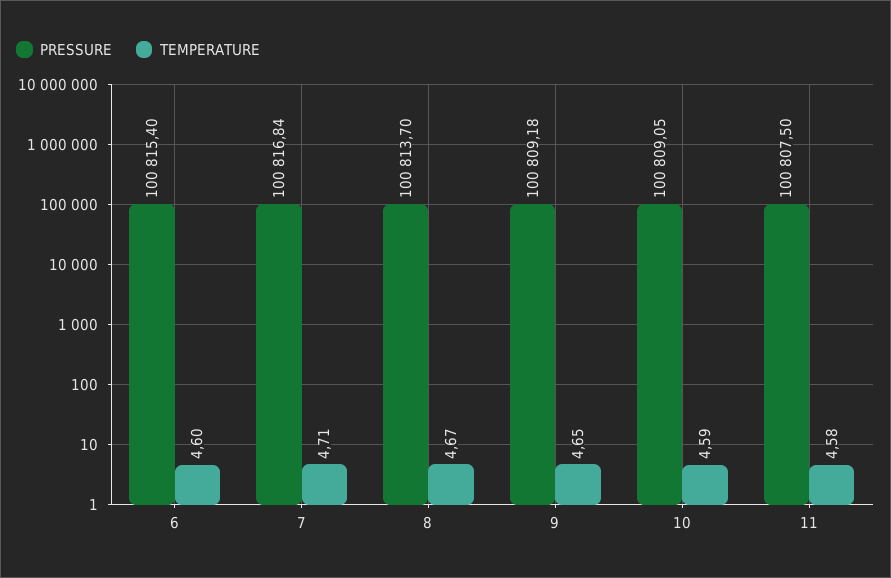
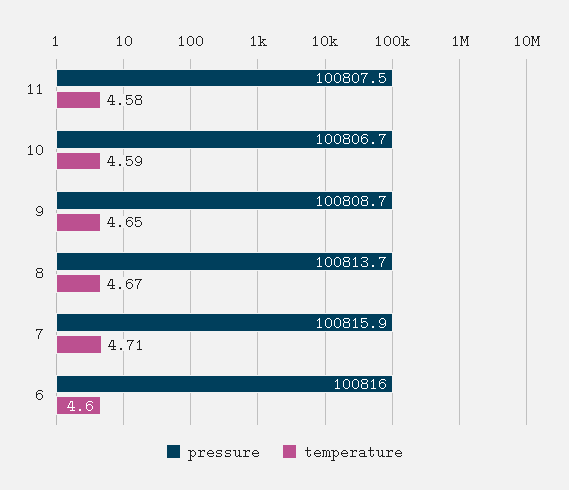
  {
    "PRESSURE": {
-     "6": 100815.4,
+     "6": 100816,
-     "7": 100816.84,
+     "7": 100815.9,
      "8": 100813.7,
-     "9": 100809.18,
+     "9": 100808.7,
-     "10": 100809.05,
+     "10": 100806.7,
      "11": 100807.5
    },
    "TEMPERATURE": {
      "6": 4.6,
      "7": 4.71,
      "8": 4.67,
      "9": 4.65,
      "10": 4.59,
      "11": 4.58
    }
  }

